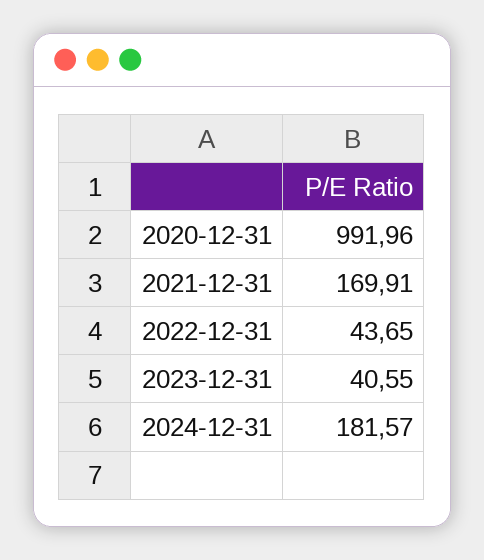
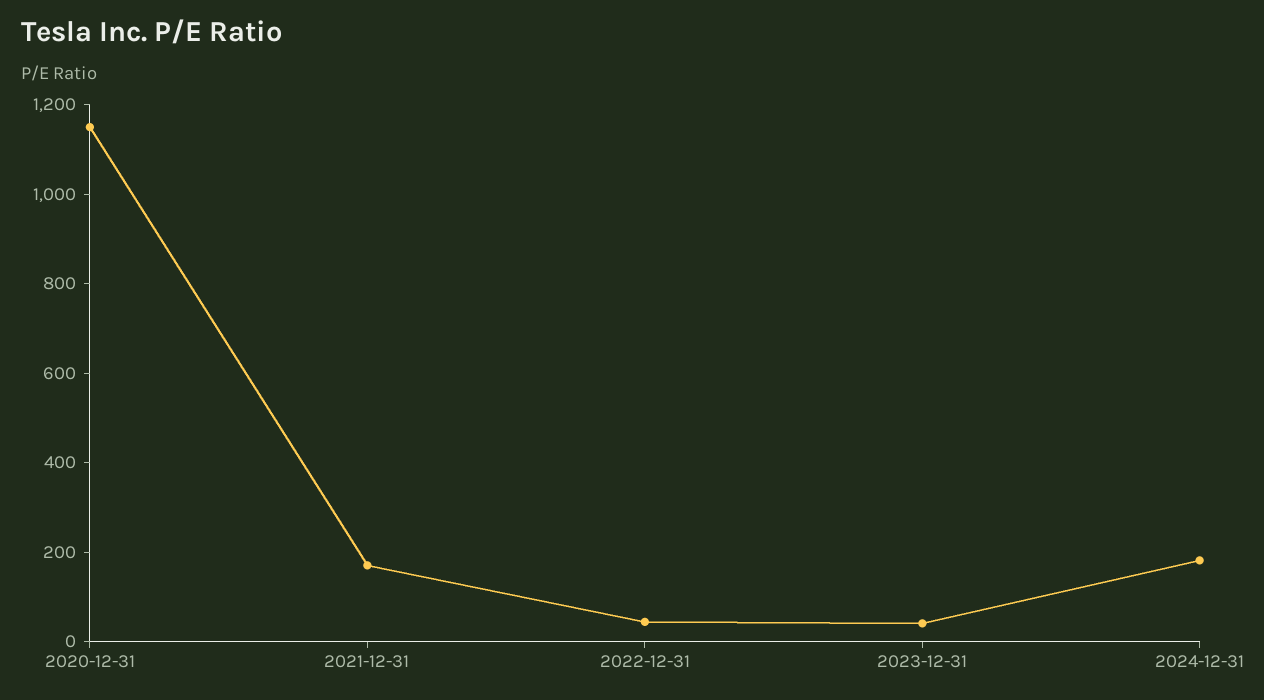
  {
-   "2020-12-31": 991.96,
+   "2020-12-31": 1150,
    "2021-12-31": 169.91,
    "2022-12-31": 43.65,
    "2023-12-31": 40.55,
    "2024-12-31": 181.57
  }

